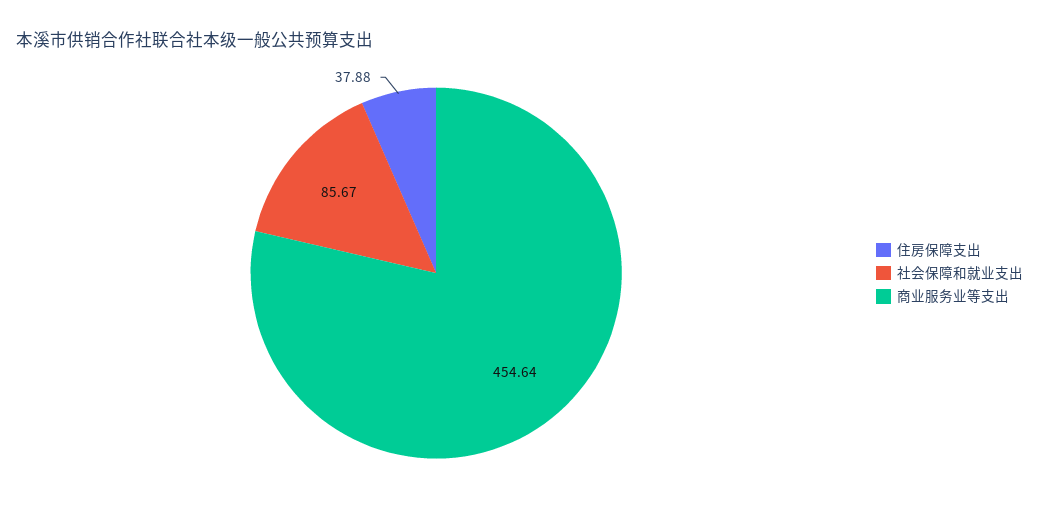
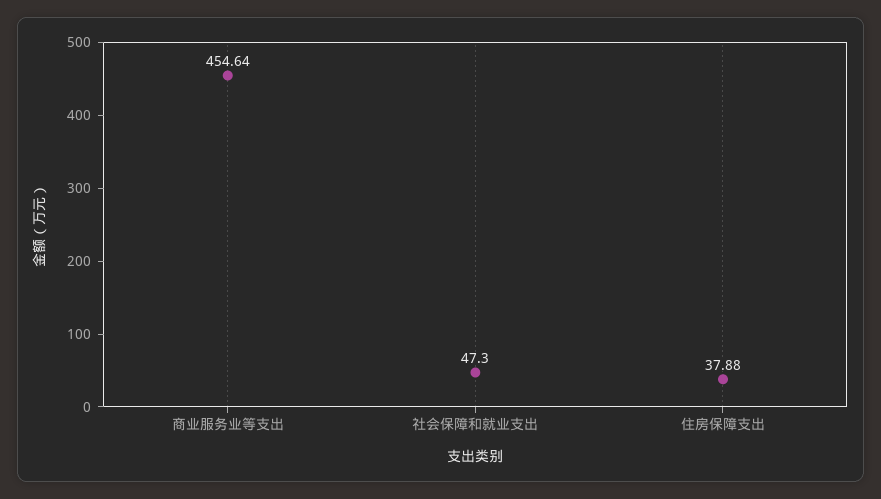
  {
    "住房保障支出": 37.88,
-   "社会保障和就业支出": 85.67,
+   "社会保障和就业支出": 47.3,
    "商业服务业等支出": 454.64
  }

